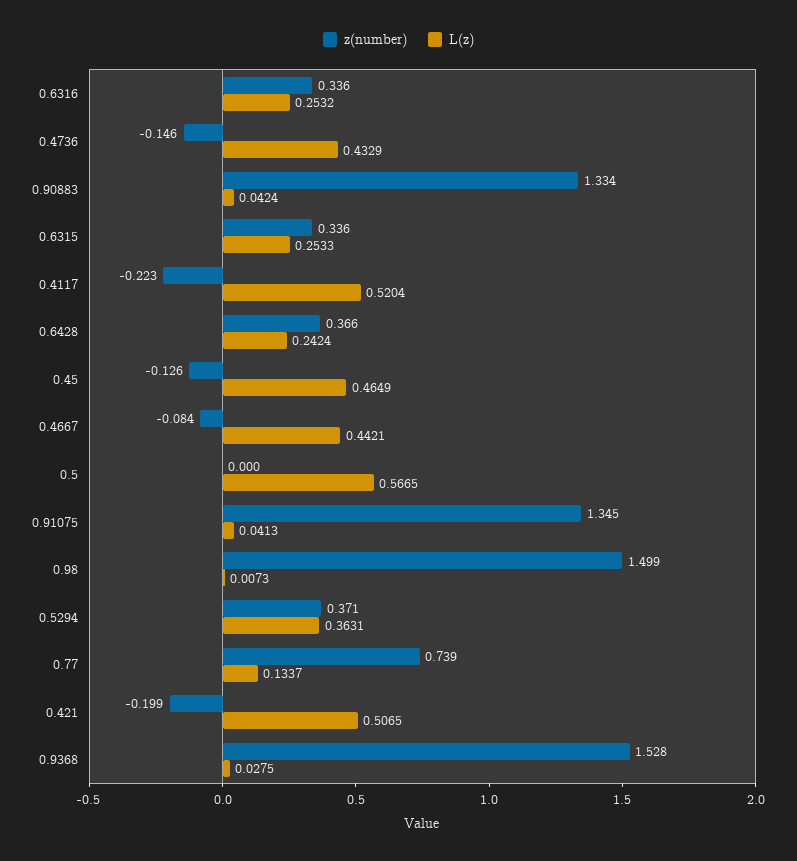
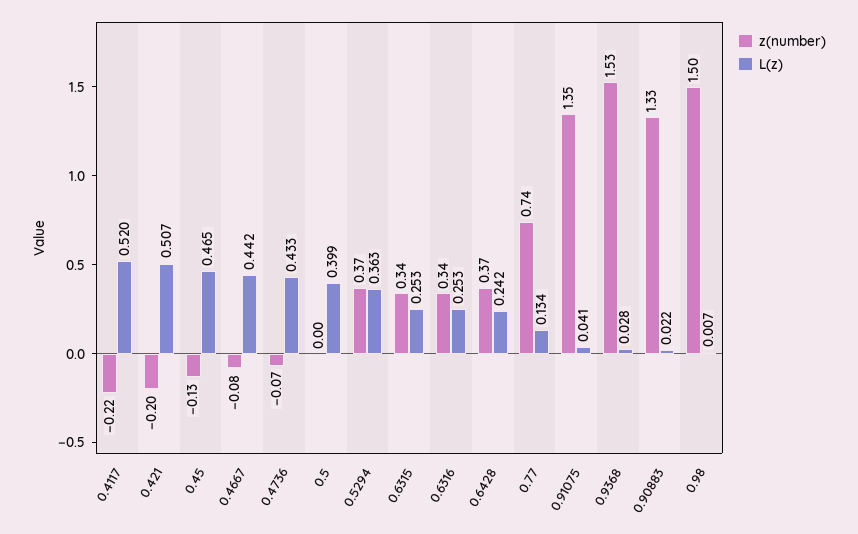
  {
    "z(number)": {
      "0.6316": 0.336,
-     "0.4736": -0.146,
+     "0.4736": -0.07,
      "0.90883": 1.334,
      "0.6315": 0.336,
      "0.4117": -0.223,
      "0.6428": 0.366,
      "0.45": -0.126,
      "0.4667": -0.084,
      "0.5": 0,
      "0.91075": 1.345,
      "0.98": 1.499,
      "0.5294": 0.371,
      "0.77": 0.739,
      "0.421": -0.199,
      "0.9368": 1.528
    },
    "L(z)": {
      "0.6316": 0.2532,
      "0.4736": 0.4329,
-     "0.90883": 0.0424,
+     "0.90883": 0.022,
      "0.6315": 0.2533,
      "0.4117": 0.5204,
      "0.6428": 0.2424,
      "0.45": 0.4649,
      "0.4667": 0.4421,
-     "0.5": 0.5665,
+     "0.5": 0.399,
      "0.91075": 0.0413,
      "0.98": 0.0073,
      "0.5294": 0.3631,
      "0.77": 0.1337,
      "0.421": 0.5065,
      "0.9368": 0.0275
    }
  }

